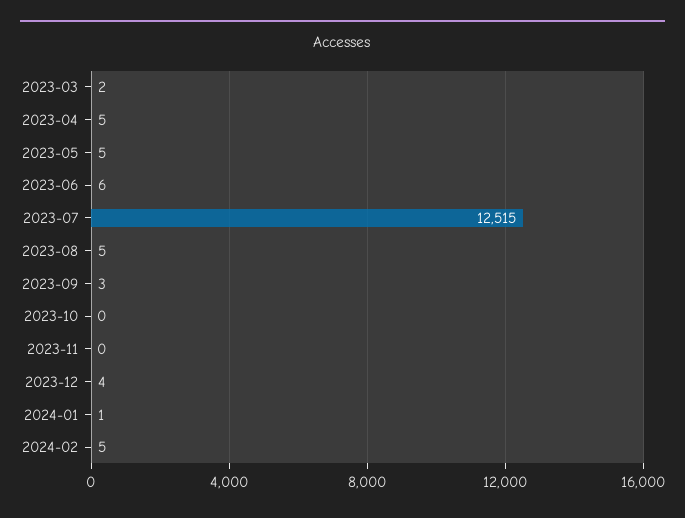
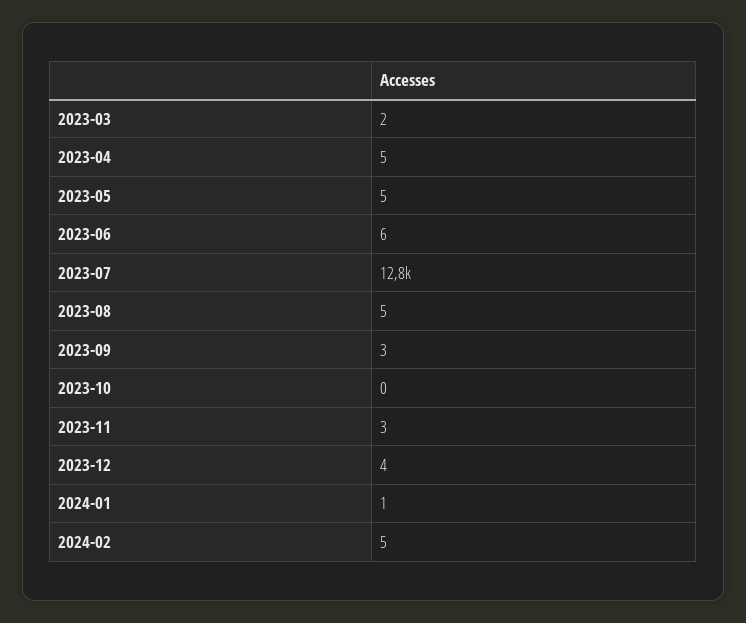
  {
    "2023-03": 2,
    "2023-04": 5,
    "2023-05": 5,
    "2023-06": 6,
-   "2023-07": 12515,
+   "2023-07": 12800,
    "2023-08": 5,
    "2023-09": 3,
    "2023-10": 0,
-   "2023-11": 0,
+   "2023-11": 3,
    "2023-12": 4,
    "2024-01": 1,
    "2024-02": 5
  }

